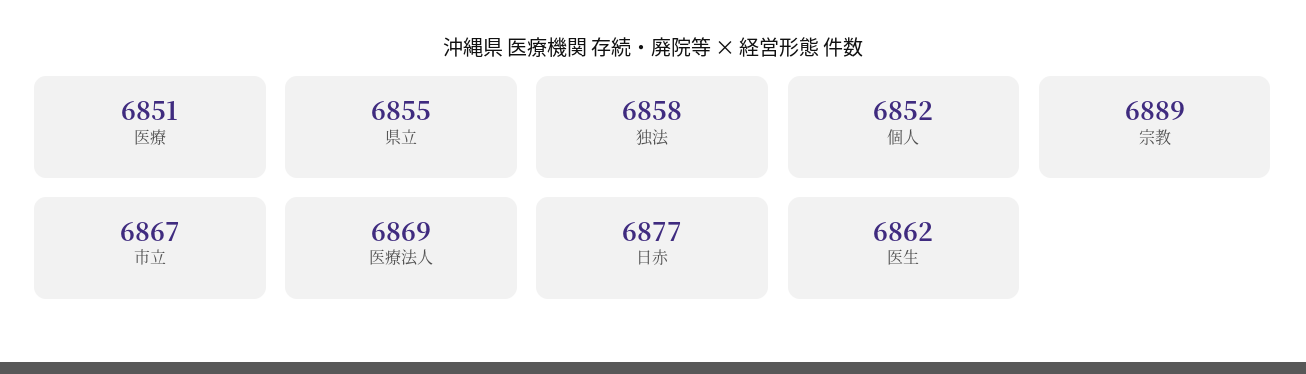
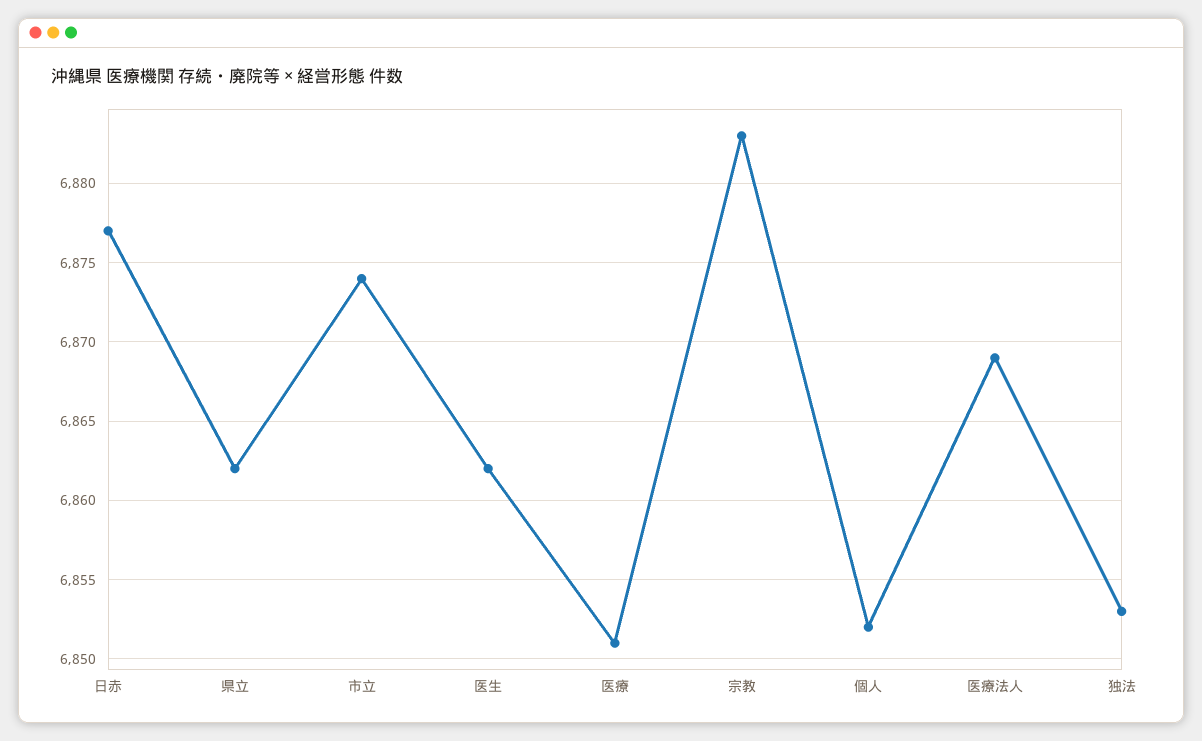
  {
    "医療": 6851,
-   "県立": 6855,
+   "県立": 6862,
-   "独法": 6858,
+   "独法": 6853,
    "個人": 6852,
-   "宗教": 6889,
+   "宗教": 6883,
-   "市立": 6867,
+   "市立": 6874,
    "医療法人": 6869,
    "日赤": 6877,
    "医生": 6862
  }

